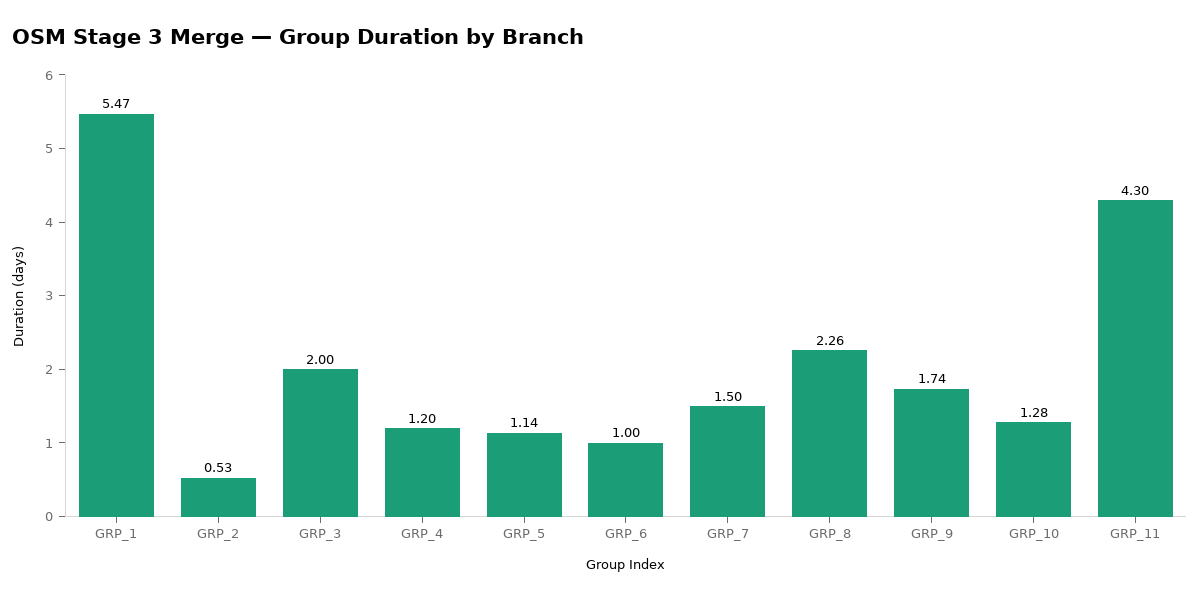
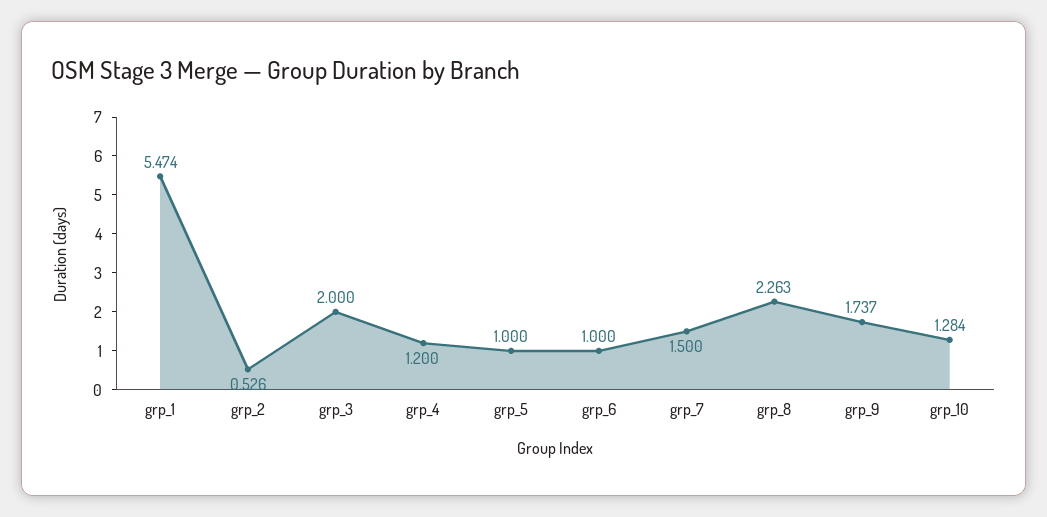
  {
    "GRP_1": 5.474,
    "GRP_2": 0.526,
    "GRP_3": 2,
    "GRP_4": 1.2,
-   "GRP_5": 1.14,
+   "GRP_5": 1,
    "GRP_6": 1,
    "GRP_7": 1.5,
    "GRP_8": 2.263,
    "GRP_9": 1.737,
-   "GRP_10": 1.284,
+   "GRP_10": 1.284
-   "GRP_11": 4.3
  }

